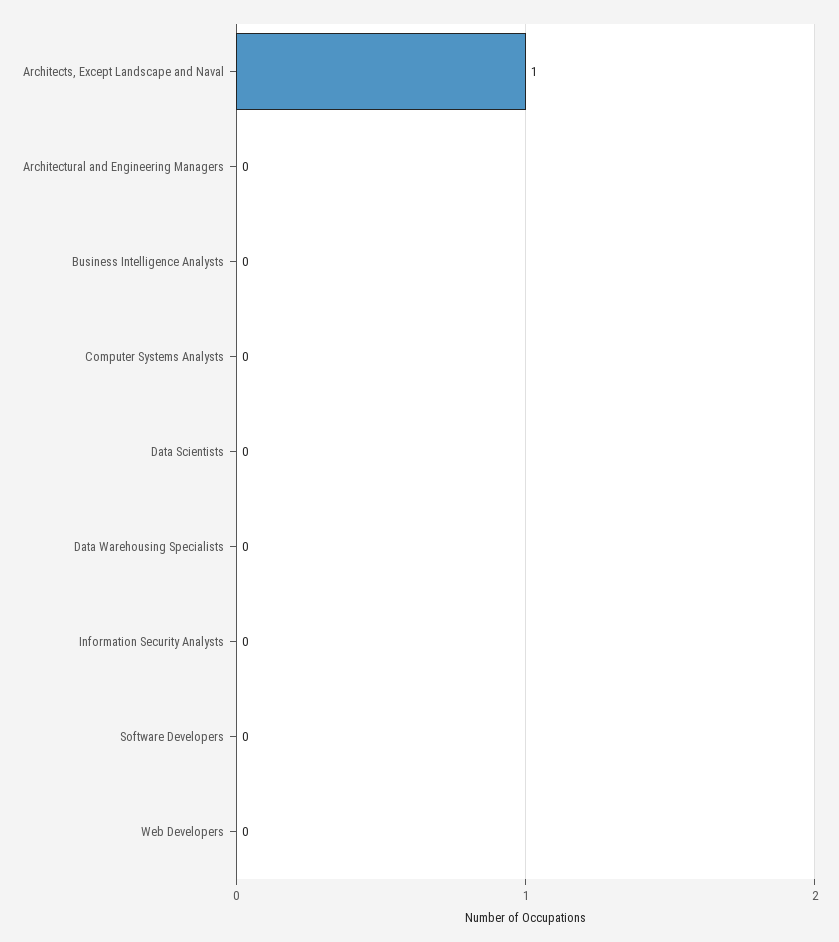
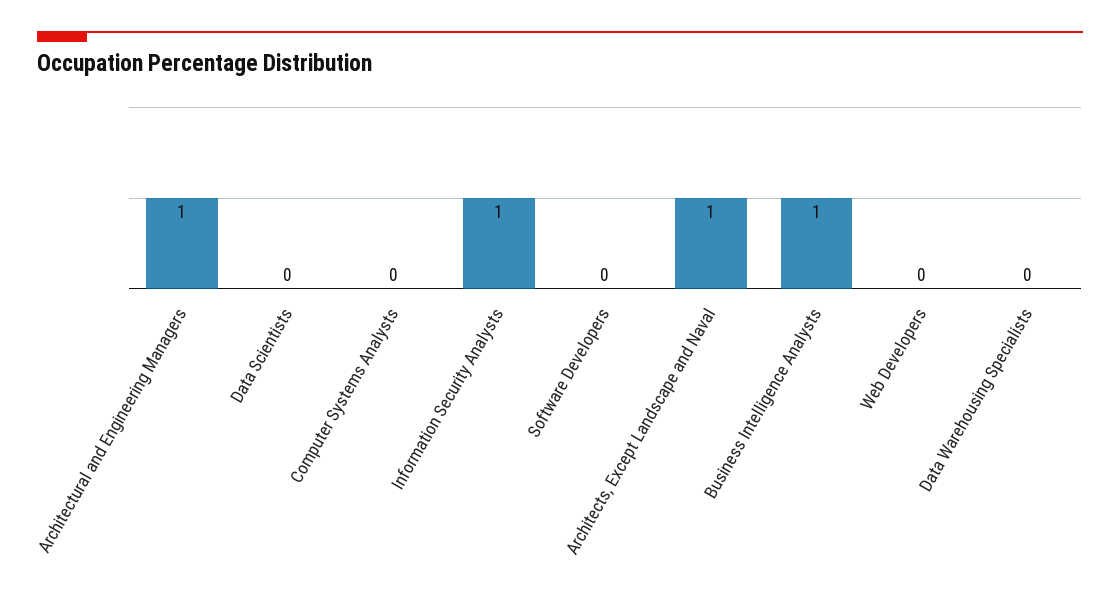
  {
    "Architects, Except Landscape and Naval": 1,
-   "Architectural and Engineering Managers": 0,
+   "Architectural and Engineering Managers": 1,
-   "Business Intelligence Analysts": 0,
+   "Business Intelligence Analysts": 1,
    "Computer Systems Analysts": 0,
    "Data Scientists": 0,
    "Data Warehousing Specialists": 0,
-   "Information Security Analysts": 0,
+   "Information Security Analysts": 1,
    "Software Developers": 0,
    "Web Developers": 0
  }

